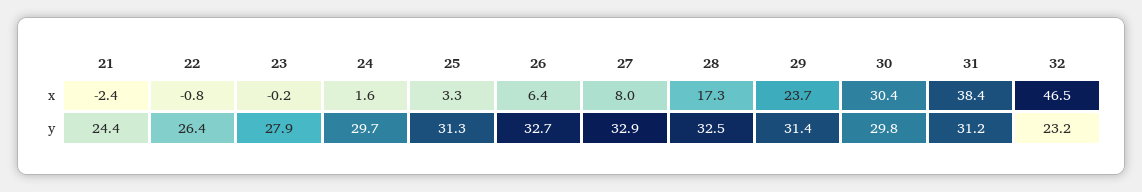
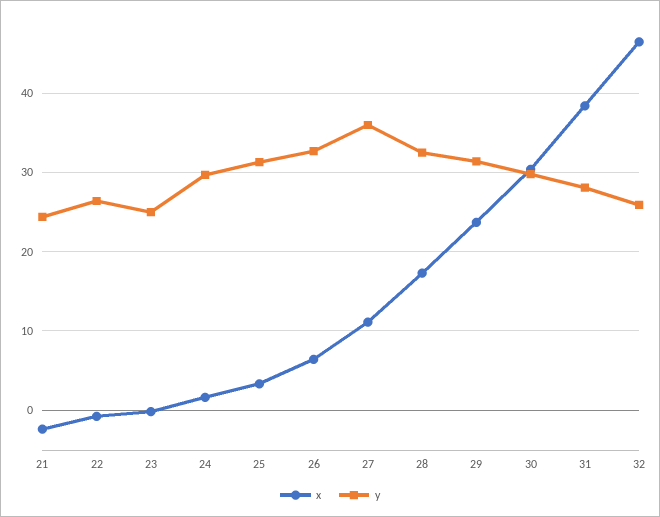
  {
    "x": {
      "21": -2.4,
      "22": -0.8,
      "23": -0.2,
      "24": 1.6,
      "25": 3.3,
      "26": 6.4,
-     "27": 8,
+     "27": 11,
      "28": 17.3,
      "29": 23.7,
      "30": 30.4,
      "31": 38.4,
      "32": 46.5
    },
    "y": {
      "21": 24.4,
      "22": 26.4,
-     "23": 27.9,
+     "23": 25,
      "24": 29.7,
      "25": 31.3,
      "26": 32.7,
-     "27": 32.9,
+     "27": 36,
      "28": 32.5,
      "29": 31.4,
      "30": 29.8,
-     "31": 31.2,
+     "31": 28,
-     "32": 23.2
+     "32": 26
    }
  }

